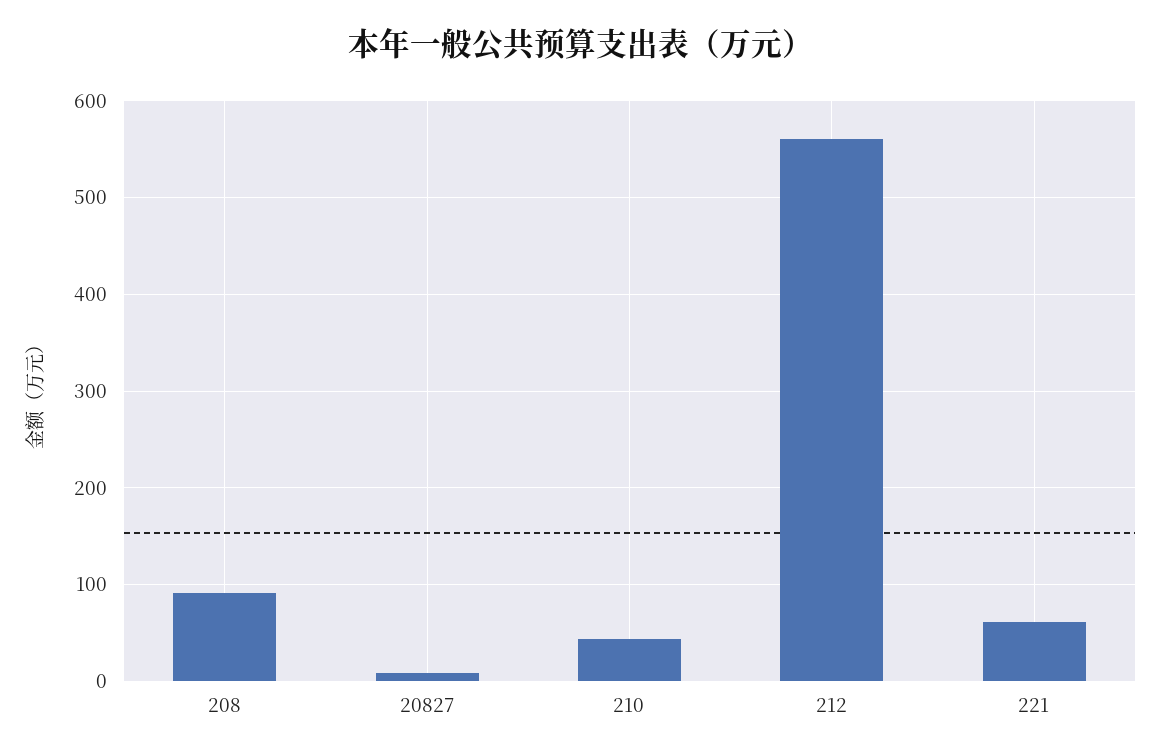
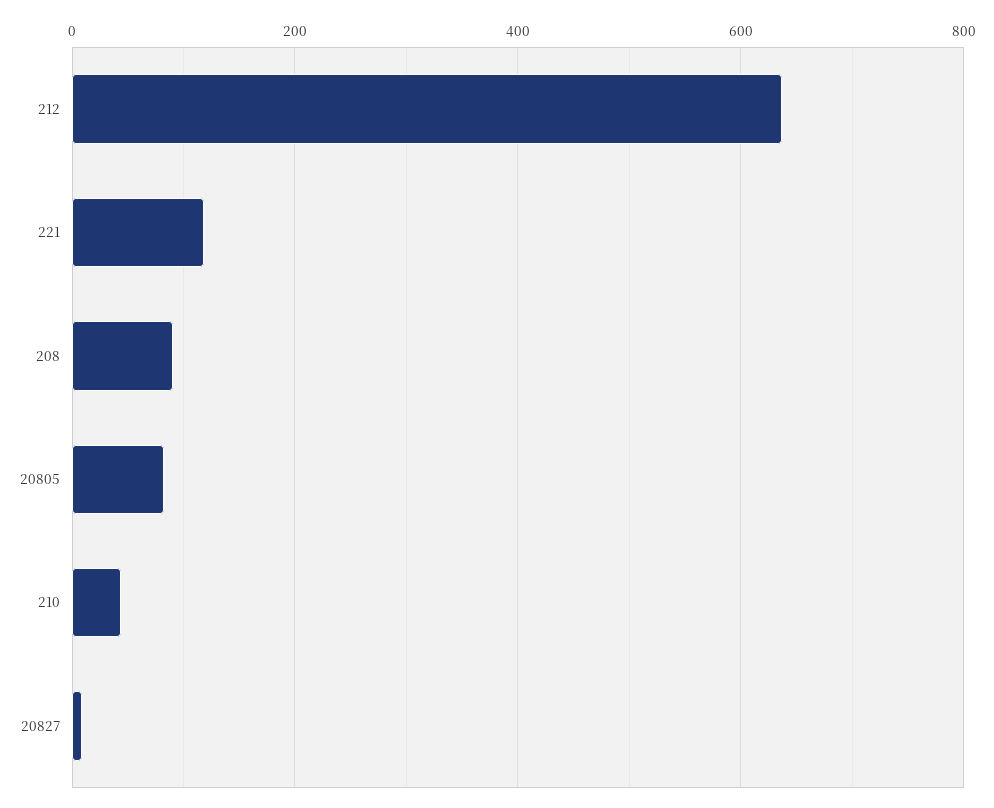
  {
    "208": 90,
    "20827": 10,
    "210": 40,
-   "212": 560,
+   "212": 640,
-   "221": 60
+   "221": 120,
+   "20805": 80
  }

